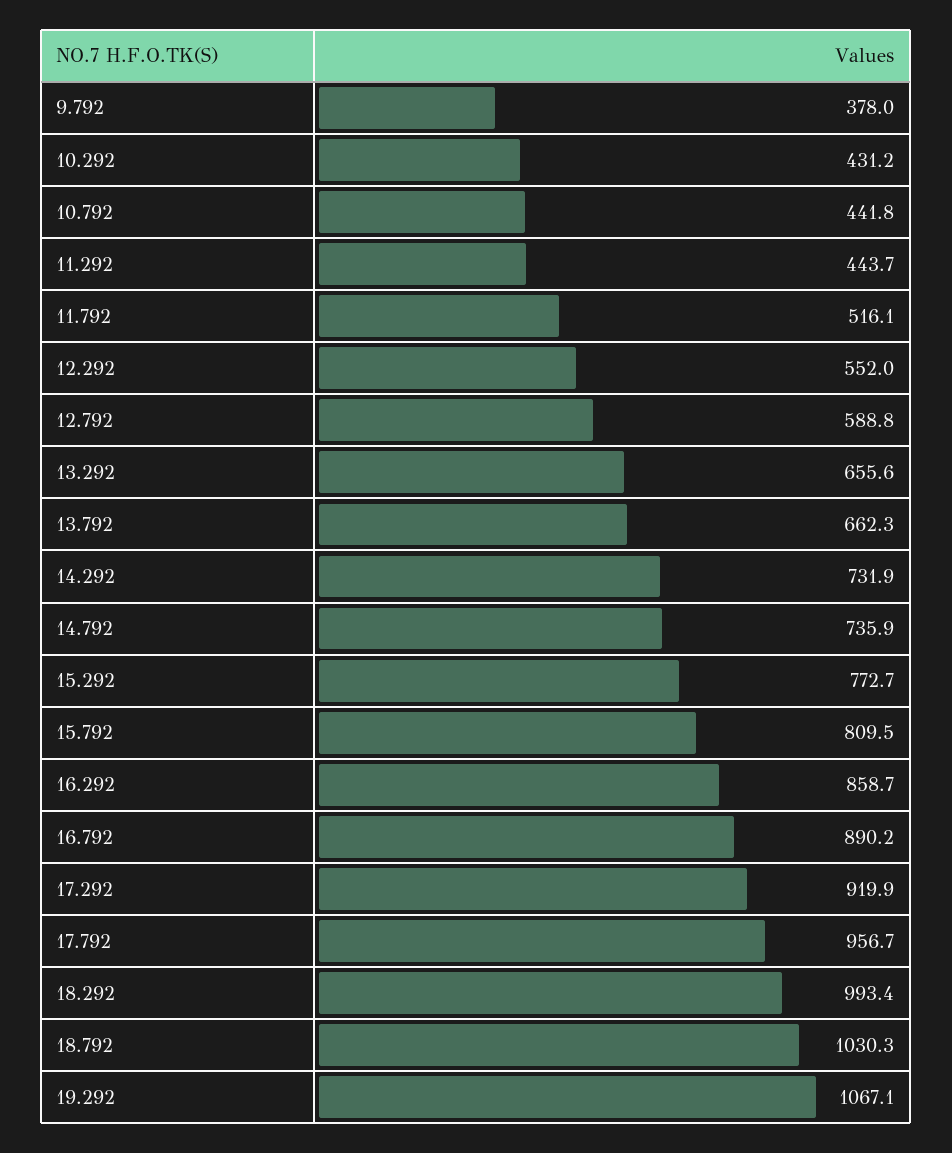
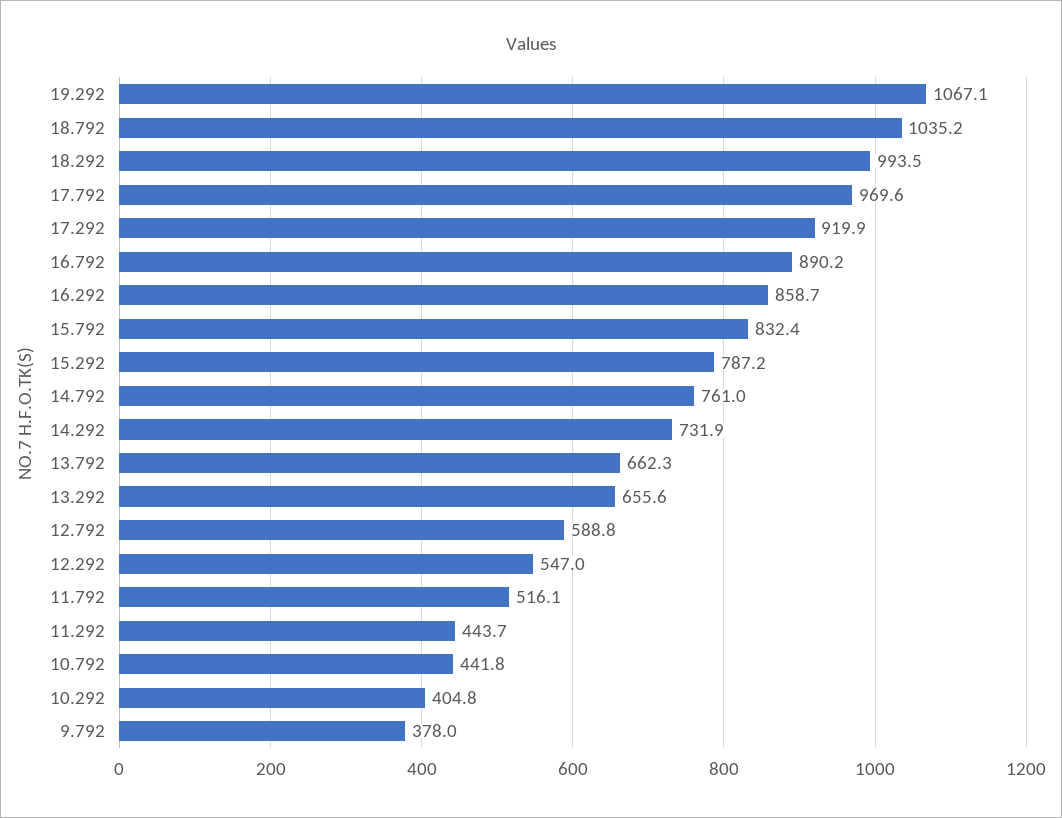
  {
    "9.792": 378,
-   "10.292": 431.2,
+   "10.292": 404.8,
    "10.792": 441.8,
    "11.292": 443.7,
    "11.792": 516.1,
-   "12.292": 552,
+   "12.292": 547,
    "12.792": 588.8,
    "13.292": 655.6,
    "13.792": 662.3,
    "14.292": 731.9,
-   "14.792": 735.9,
+   "14.792": 761,
-   "15.292": 772.7,
+   "15.292": 787.2,
-   "15.792": 809.5,
+   "15.792": 832.4,
    "16.292": 858.7,
    "16.792": 890.2,
    "17.292": 919.9,
-   "17.792": 956.7,
+   "17.792": 969.6,
-   "18.292": 993.4,
+   "18.292": 993.5,
-   "18.792": 1030.3,
+   "18.792": 1035.2,
    "19.292": 1067.1
  }

